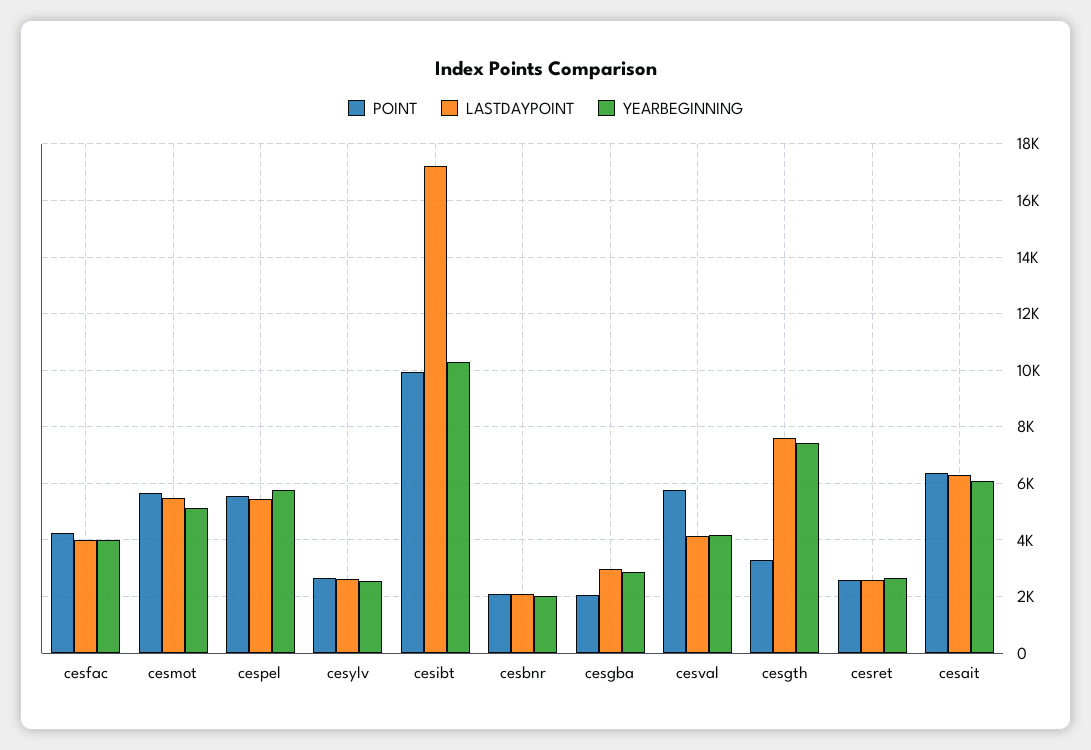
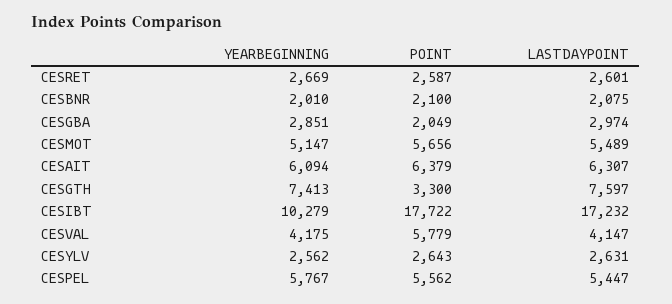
  {
    "POINT": {
-     "cesfac": 4250,
      "cesmot": 5656,
      "cespel": 5562,
      "cesylv": 2643,
-     "cesibt": 10000,
+     "cesibt": 17722,
      "cesbnr": 2100,
      "cesgba": 2049,
      "cesval": 5779,
      "cesgth": 3300,
      "cesret": 2587,
      "cesait": 6379
    },
    "LASTDAYPOINT": {
-     "cesfac": 4000,
      "cesmot": 5489,
      "cespel": 5447,
      "cesylv": 2631,
      "cesibt": 17232,
      "cesbnr": 2075,
      "cesgba": 2974,
      "cesval": 4147,
      "cesgth": 7597,
      "cesret": 2601,
      "cesait": 6307
    },
    "YEARBEGINNING": {
-     "cesfac": 4000,
      "cesmot": 5147,
      "cespel": 5767,
      "cesylv": 2562,
      "cesibt": 10279,
      "cesbnr": 2010,
      "cesgba": 2851,
      "cesval": 4175,
      "cesgth": 7413,
      "cesret": 2669,
      "cesait": 6094
    }
  }

